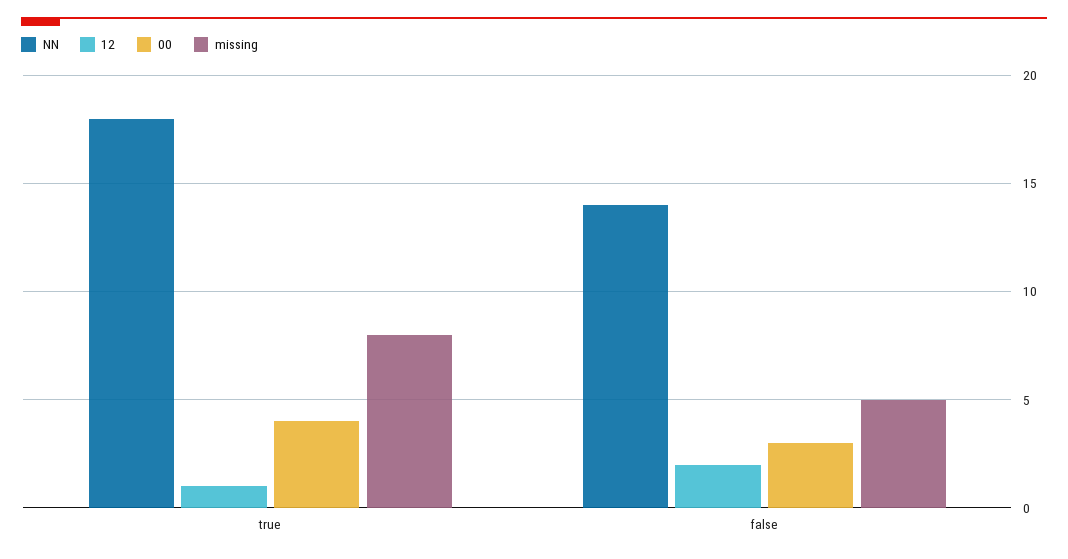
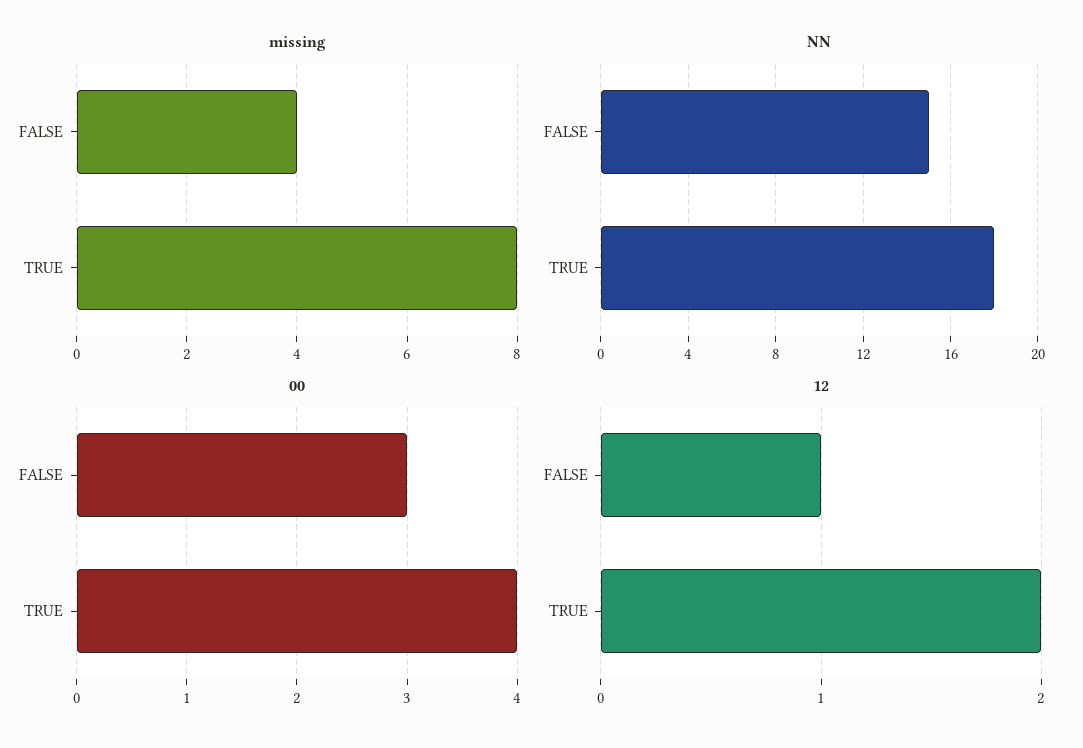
  {
    "NN": {
      "true": 18,
-     "false": 14
+     "false": 15
    },
    "12": {
-     "true": 1,
+     "true": 2,
-     "false": 2
+     "false": 1
    },
    "00": {
      "true": 4,
      "false": 3
    },
    "missing": {
      "true": 8,
-     "false": 5
+     "false": 4
    }
  }

